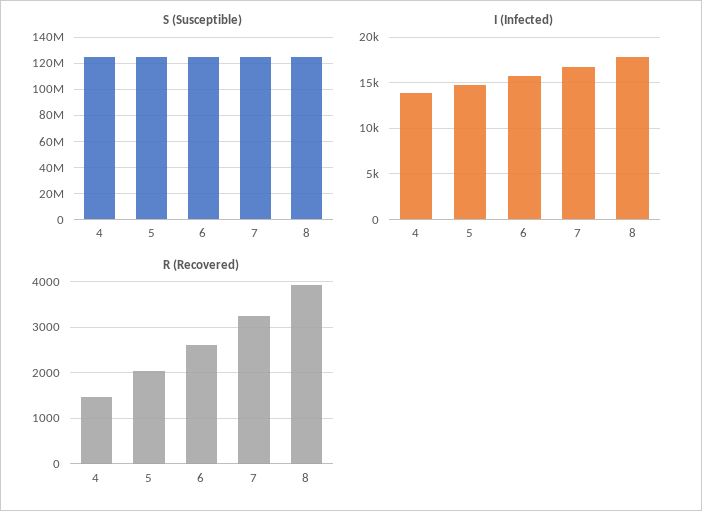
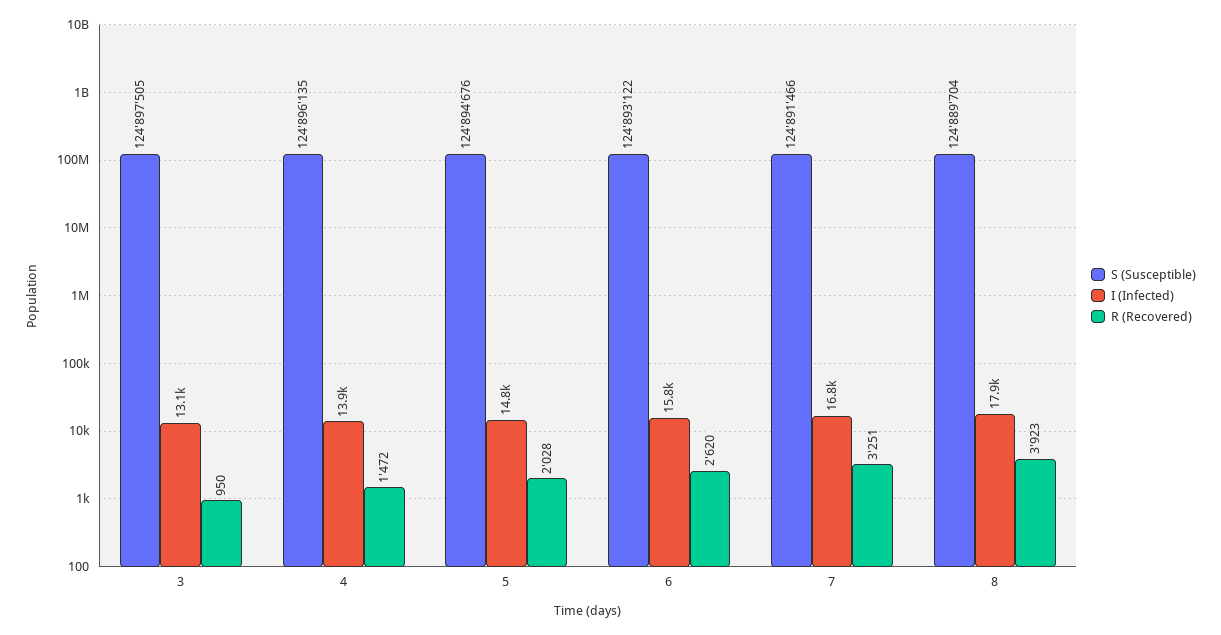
  {
    "S (Susceptible)": {
      "4": 124896135,
      "5": 124894676,
      "6": 124893122,
      "7": 124891466,
-     "8": 124889704
+     "8": 124889704,
+     "3": 124897505
    },
    "I (Infected)": {
      "4": 13900,
      "5": 14800,
      "6": 15800,
      "7": 16800,
-     "8": 17900
+     "8": 17900,
+     "3": 13100
    },
    "R (Recovered)": {
      "4": 1472,
      "5": 2028,
      "6": 2620,
      "7": 3251,
-     "8": 3923
+     "8": 3923,
+     "3": 950
    }
  }

